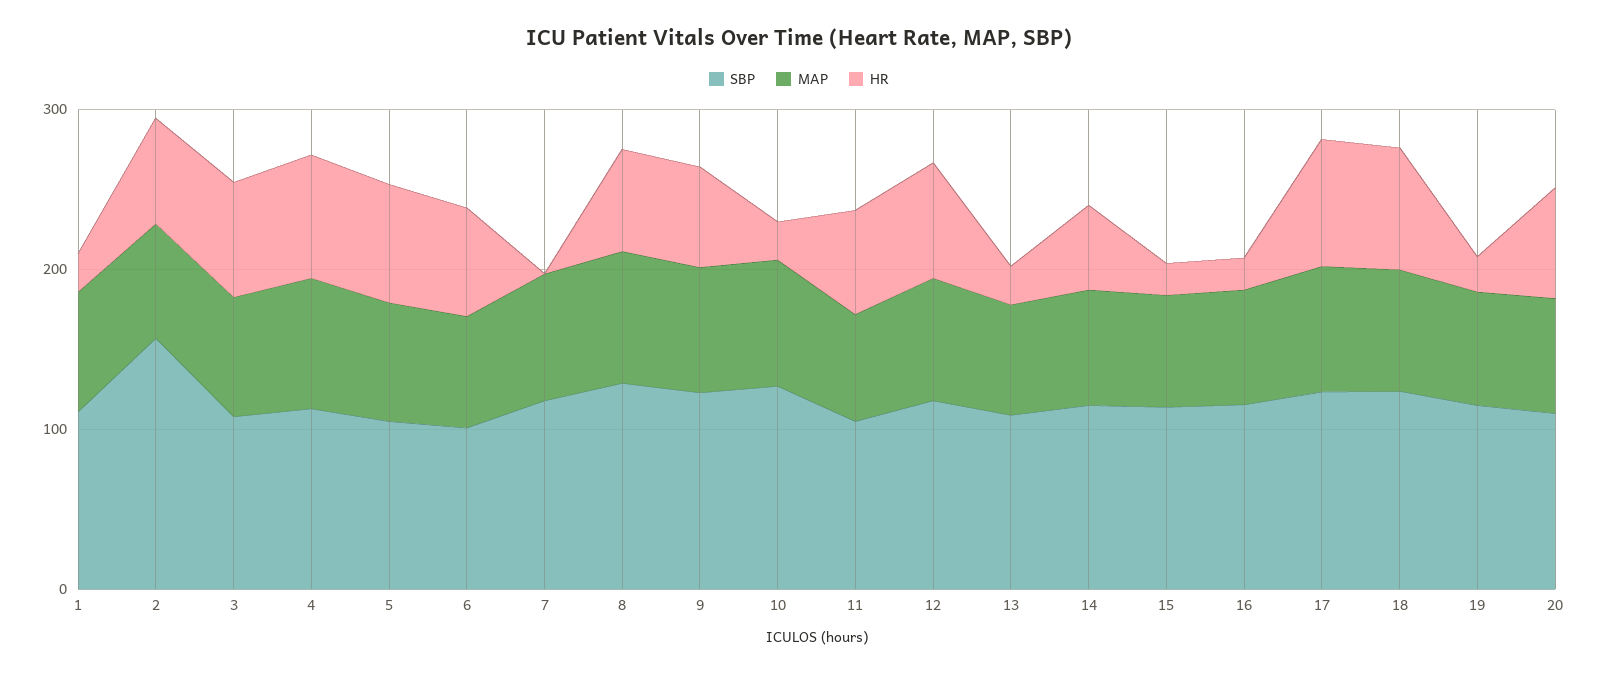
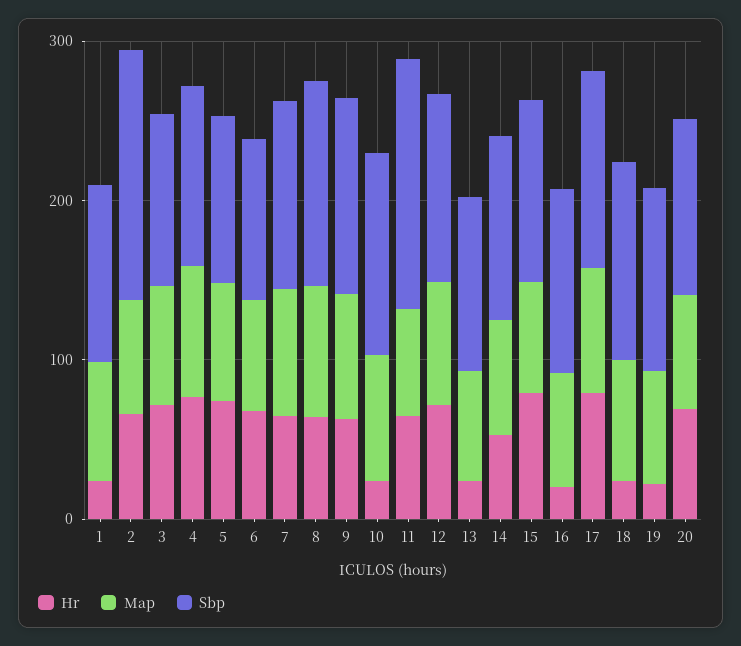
  {
    "SBP": {
      "1": 120,
      "2": 160,
      "3": 100,
      "4": 120,
      "5": 100,
      "6": 100,
      "7": 120,
      "8": 120,
      "9": 120,
      "10": 120,
-     "11": 100,
+     "11": 160,
      "12": 120,
      "13": 100,
      "14": 120,
      "15": 120,
      "16": 120,
      "17": 120,
      "18": 120,
      "19": 120,
      "20": 120
    },
    "MAP": {
      "1": 80,
      "2": 80,
      "3": 80,
      "4": 80,
      "5": 80,
      "6": 60,
      "7": 80,
      "8": 80,
      "9": 80,
      "10": 80,
      "11": 60,
      "12": 80,
      "13": 60,
      "14": 80,
      "15": 80,
      "16": 80,
      "17": 80,
      "18": 80,
      "19": 80,
      "20": 80
    },
    "HR": {
      "1": 20,
      "2": 60,
      "3": 80,
      "4": 80,
      "5": 80,
      "6": 60,
-     "7": 0,
+     "7": 60,
      "8": 60,
      "9": 60,
      "10": 20,
      "11": 60,
      "12": 80,
      "13": 20,
      "14": 60,
-     "15": 20,
+     "15": 80,
      "16": 20,
      "17": 80,
-     "18": 80,
+     "18": 20,
      "19": 20,
      "20": 60
    }
  }

